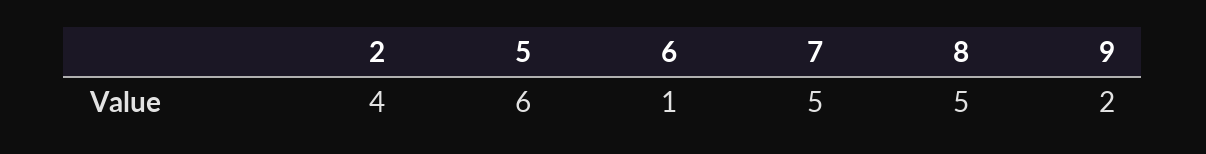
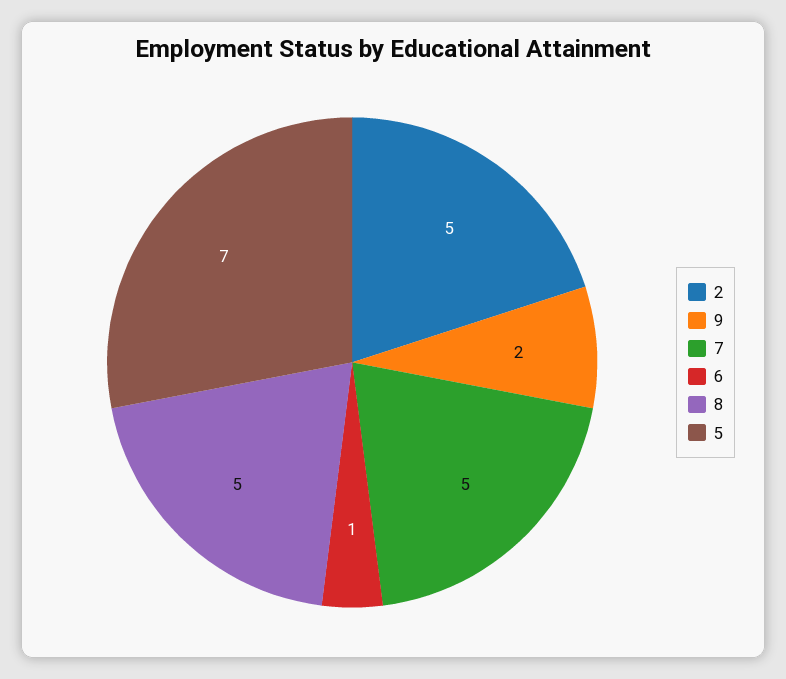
  {
-   "2": 4,
+   "2": 5,
-   "5": 6,
+   "5": 7,
    "6": 1,
    "7": 5,
    "8": 5,
    "9": 2
  }

